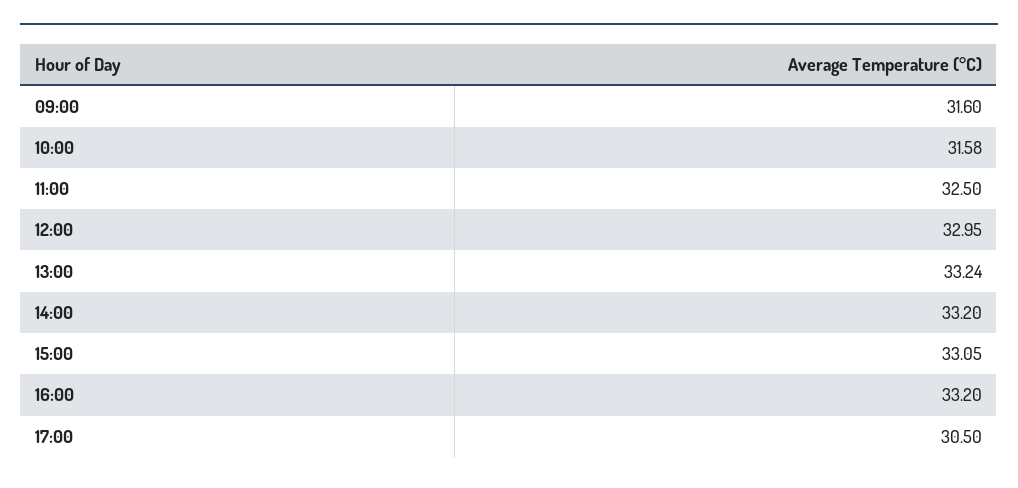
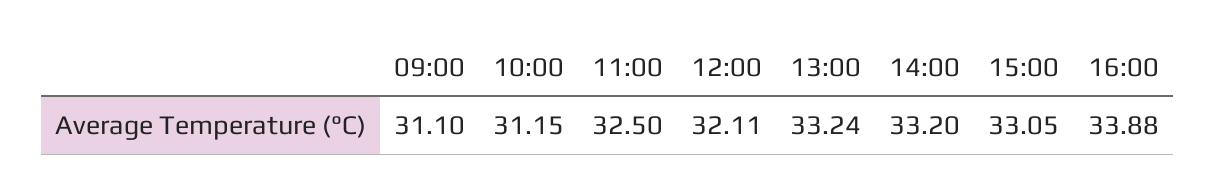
  {
-   "09:00": 31.6,
+   "09:00": 31.1,
-   "10:00": 31.58,
+   "10:00": 31.15,
    "11:00": 32.5,
-   "12:00": 32.95,
+   "12:00": 32.11,
    "13:00": 33.24,
    "14:00": 33.2,
    "15:00": 33.05,
-   "16:00": 33.2,
+   "16:00": 33.88
-   "17:00": 30.5
  }

